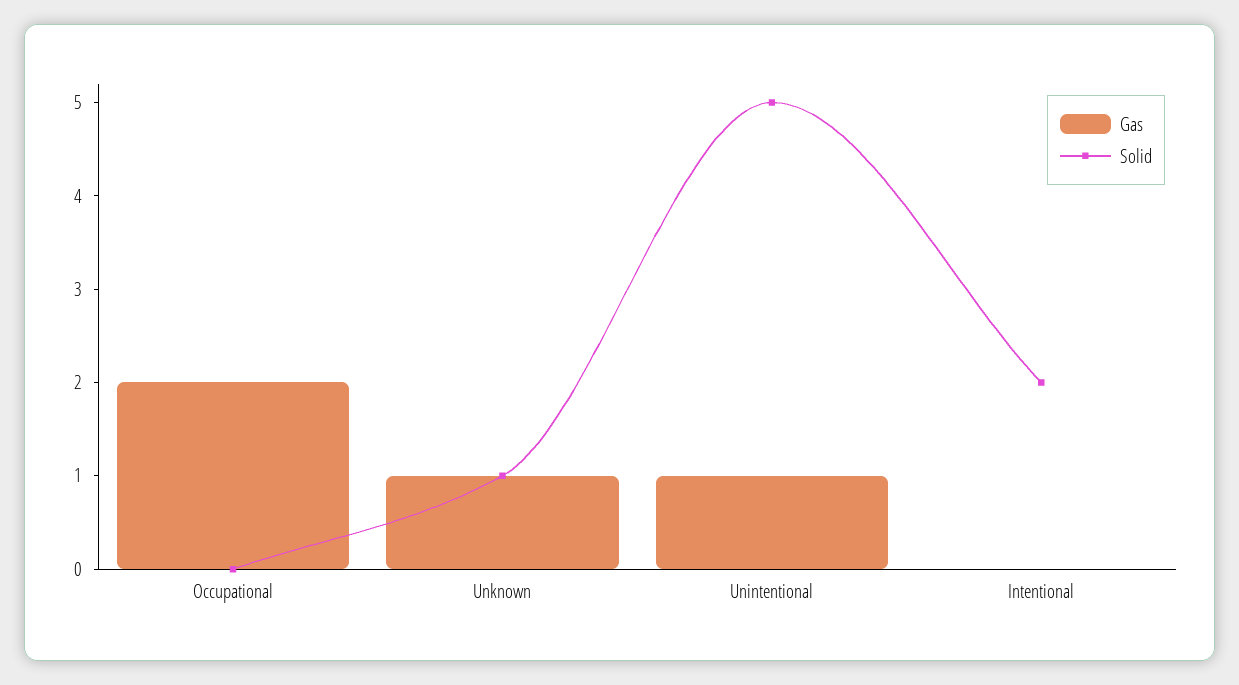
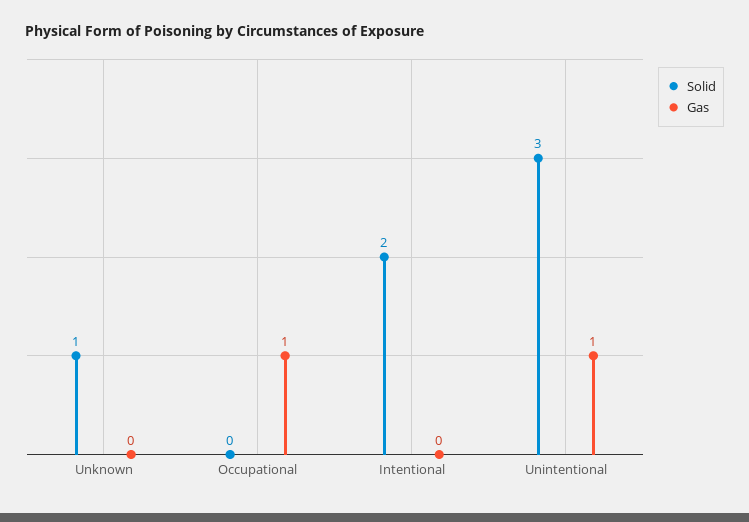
  {
    "Gas": {
-     "Occupational": 2,
+     "Occupational": 1,
-     "Unknown": 1,
+     "Unknown": 0,
      "Unintentional": 1,
      "Intentional": 0
    },
    "Solid": {
      "Occupational": 0,
      "Unknown": 1,
-     "Unintentional": 5,
+     "Unintentional": 3,
      "Intentional": 2
    }
  }

